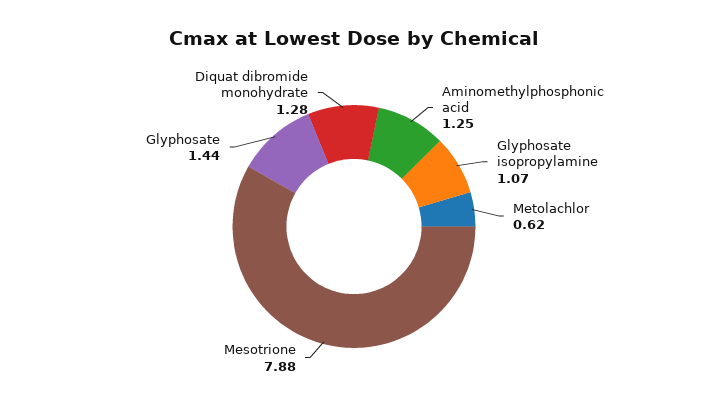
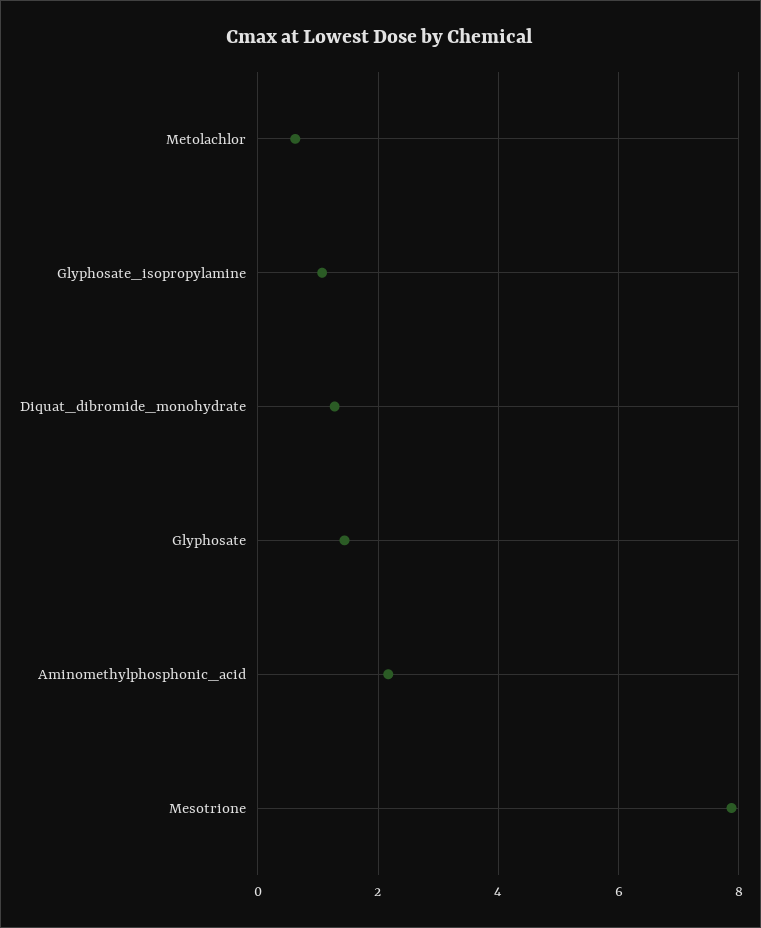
  {
-   "Aminomethylphosphonic acid": 1.25,
+   "Aminomethylphosphonic acid": 2.2,
    "Glyphosate isopropylamine": 1.07,
    "Metolachlor": 0.62,
    "Mesotrione": 7.88,
    "Glyphosate": 1.44,
    "Diquat dibromide monohydrate": 1.28
  }

